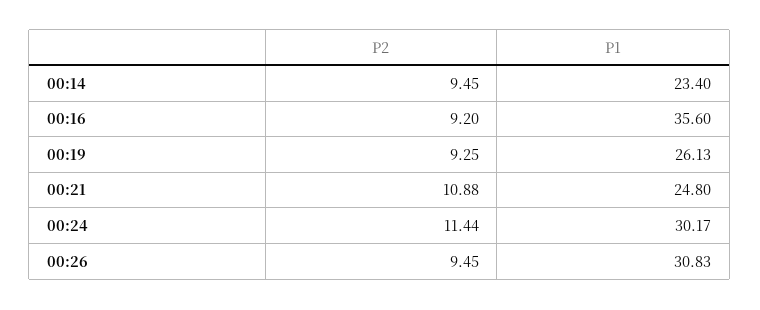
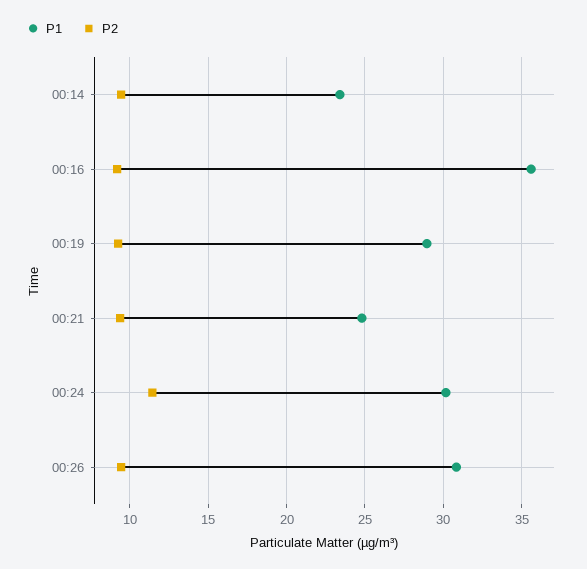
  {
    "P2": {
      "00:14": 9.45,
      "00:16": 9.2,
      "00:19": 9.25,
-     "00:21": 10.88,
+     "00:21": 9.5,
      "00:24": 11.44,
      "00:26": 9.45
    },
    "P1": {
      "00:14": 23.4,
      "00:16": 35.6,
-     "00:19": 26.13,
+     "00:19": 29,
      "00:21": 24.8,
      "00:24": 30.17,
      "00:26": 30.83
    }
  }

